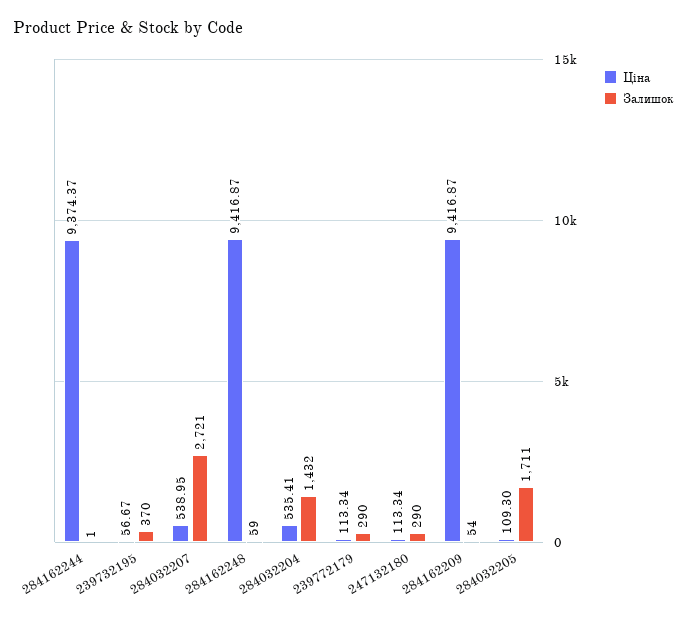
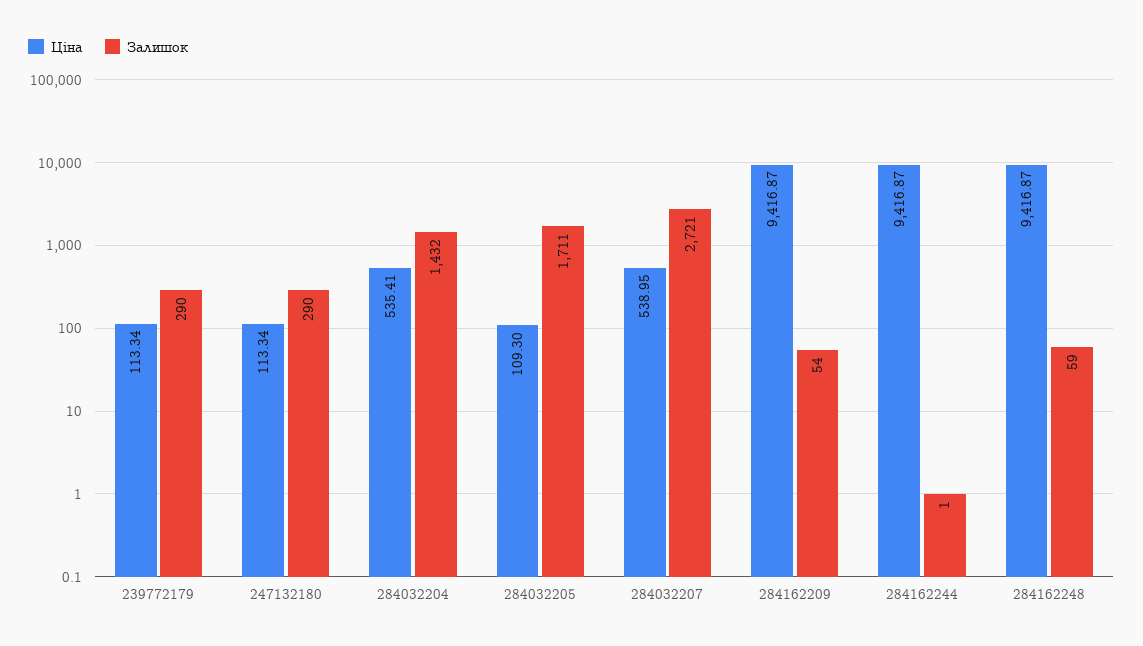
  {
    "Ціна": {
-     "284162244": 9374.37,
+     "284162244": 9416.87,
-     "239732195": 56.67,
      "284032207": 538.95,
      "284162248": 9416.87,
      "284032204": 535.41,
      "239772179": 113.34,
      "247132180": 113.34,
      "284162209": 9416.87,
      "284032205": 109.3
    },
    "Залишок": {
      "284162244": 1,
-     "239732195": 370,
      "284032207": 2721,
      "284162248": 59,
      "284032204": 1432,
      "239772179": 290,
      "247132180": 290,
      "284162209": 54,
      "284032205": 1711
    }
  }

